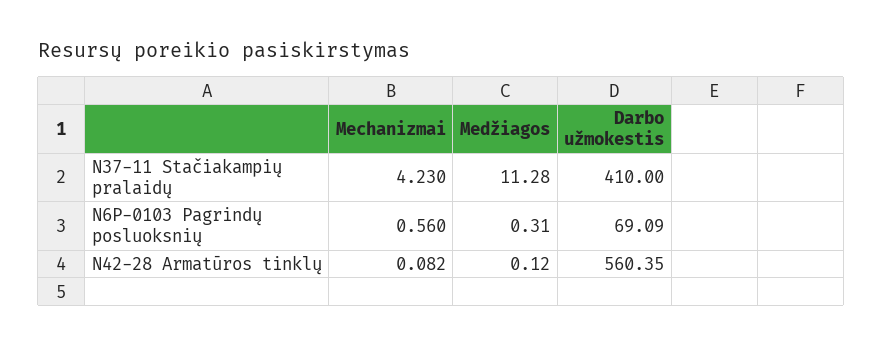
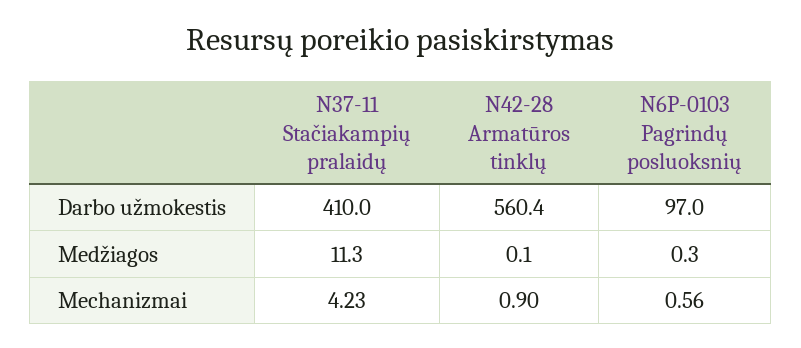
  {
    "Mechanizmai": {
      "N37-11 Stačiakampių pralaidų": 4.23,
      "N6P-0103 Pagrindų posluoksnių": 0.56,
-     "N42-28 Armatūros tinklų": 0.082
+     "N42-28 Armatūros tinklų": 0.9
    },
    "Medžiagos": {
      "N37-11 Stačiakampių pralaidų": 11.28,
      "N6P-0103 Pagrindų posluoksnių": 0.31,
      "N42-28 Armatūros tinklų": 0.12
    },
    "Darbo užmokestis": {
      "N37-11 Stačiakampių pralaidų": 410,
-     "N6P-0103 Pagrindų posluoksnių": 69.09,
+     "N6P-0103 Pagrindų posluoksnių": 97,
      "N42-28 Armatūros tinklų": 560.35
    }
  }

